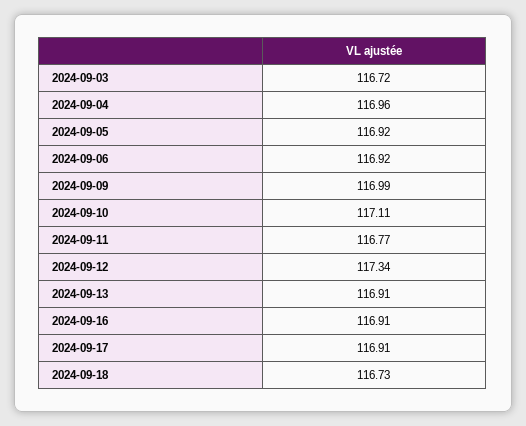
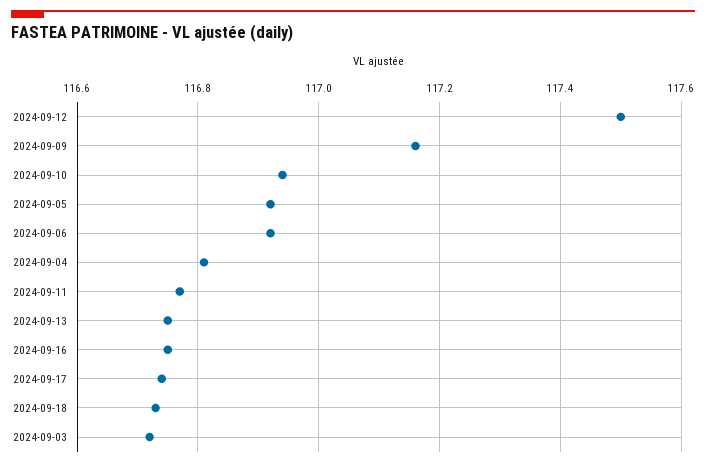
  {
    "2024-09-03": 116.72,
-   "2024-09-04": 116.96,
+   "2024-09-04": 116.8,
    "2024-09-05": 116.92,
    "2024-09-06": 116.92,
-   "2024-09-09": 116.99,
+   "2024-09-09": 117.15,
-   "2024-09-10": 117.11,
+   "2024-09-10": 116.95,
    "2024-09-11": 116.77,
-   "2024-09-12": 117.34,
+   "2024-09-12": 117.5,
-   "2024-09-13": 116.91,
+   "2024-09-13": 116.75,
-   "2024-09-16": 116.91,
+   "2024-09-16": 116.75,
-   "2024-09-17": 116.91,
+   "2024-09-17": 116.75,
    "2024-09-18": 116.73
  }

